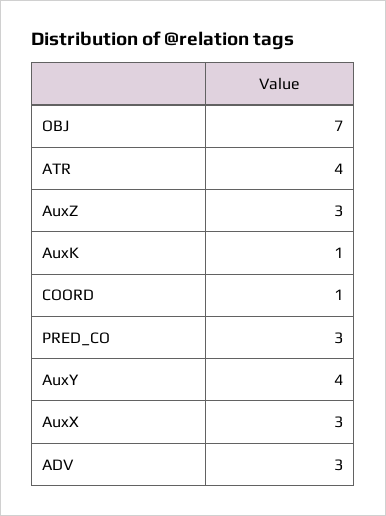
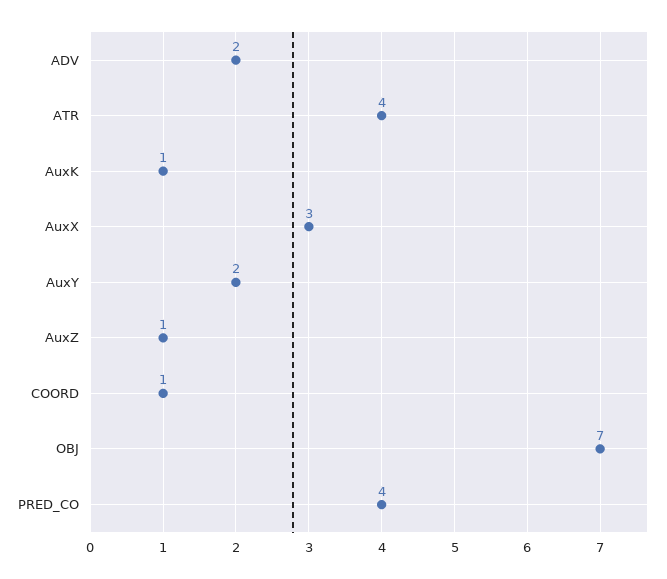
  {
    "OBJ": 7,
    "ATR": 4,
-   "AuxZ": 3,
+   "AuxZ": 1,
    "AuxK": 1,
    "COORD": 1,
-   "PRED_CO": 3,
+   "PRED_CO": 4,
-   "AuxY": 4,
+   "AuxY": 2,
    "AuxX": 3,
-   "ADV": 3
+   "ADV": 2
  }

